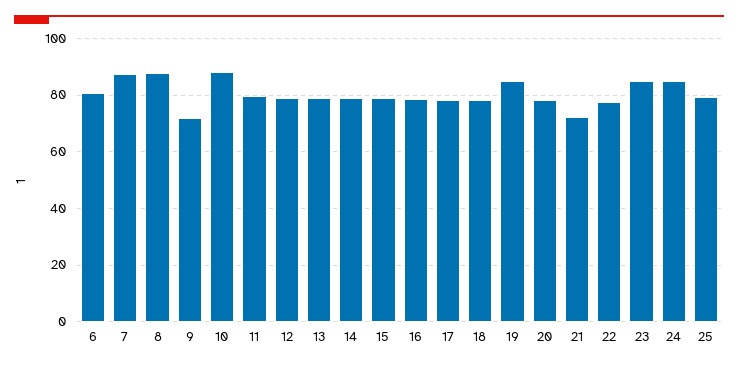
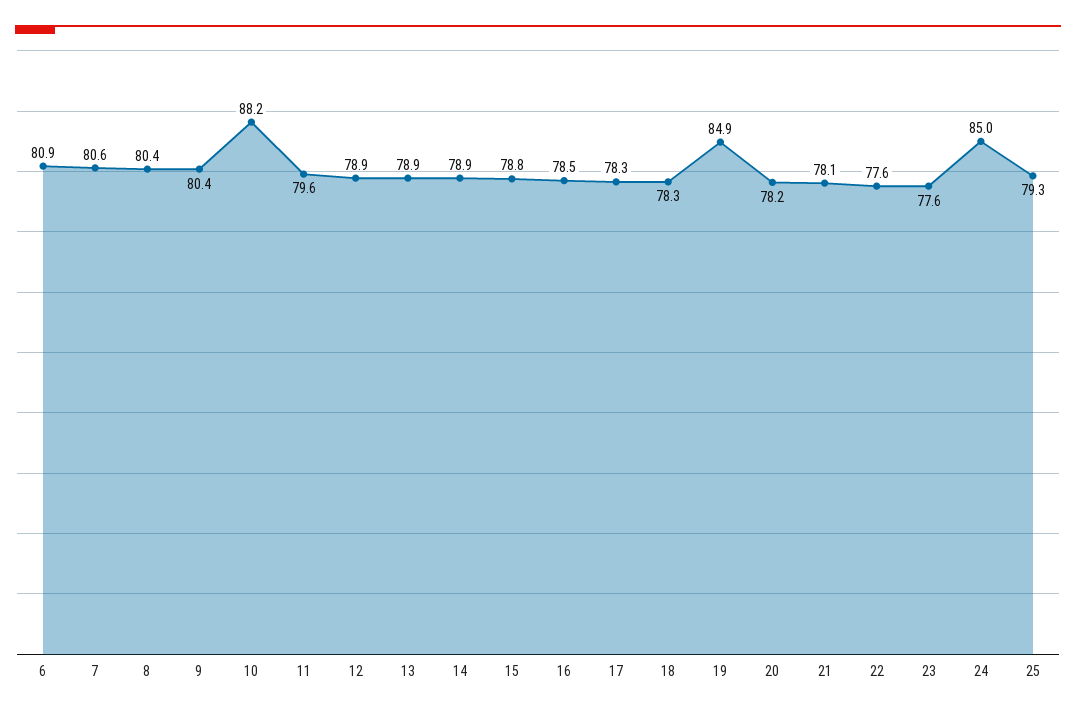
  {
    "6": 80.9,
-   "7": 87.5,
+   "7": 80.6,
-   "8": 87.5,
+   "8": 80.4,
-   "9": 72.5,
+   "9": 80.4,
    "10": 88.2,
    "11": 79.6,
    "12": 78.9,
    "13": 78.9,
    "14": 78.9,
    "15": 78.8,
    "16": 78.5,
    "17": 78.3,
    "18": 78.3,
    "19": 84.9,
    "20": 78.2,
-   "21": 72.5,
+   "21": 78.1,
    "22": 77.6,
-   "23": 85,
+   "23": 77.6,
    "24": 85,
    "25": 79.3
  }

